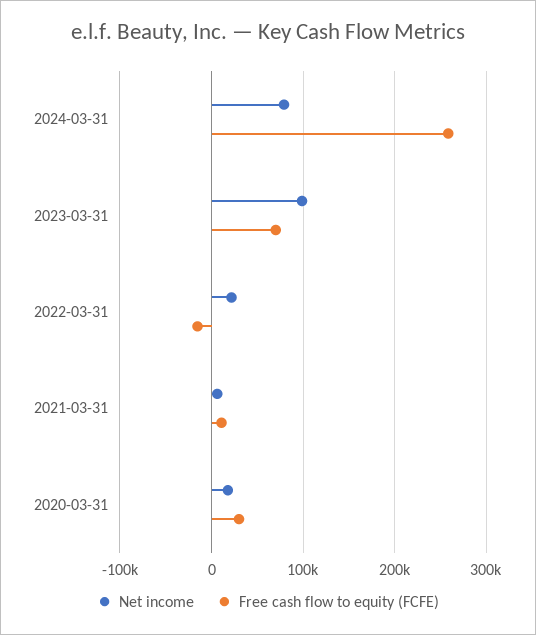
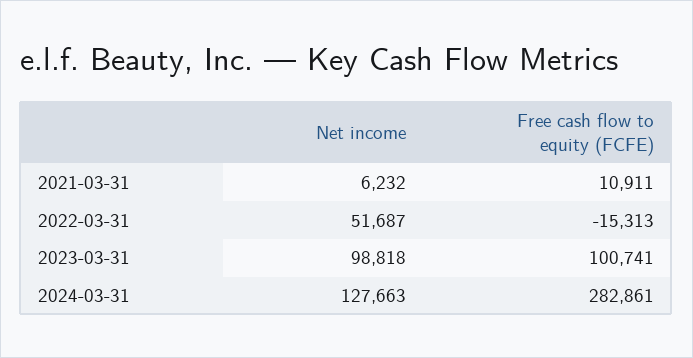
  {
    "Net income": {
-     "2024-03-31": 80000,
+     "2024-03-31": 127663,
      "2023-03-31": 98818,
-     "2022-03-31": 20000,
+     "2022-03-31": 51687,
-     "2021-03-31": 6232,
+     "2021-03-31": 6232
-     "2020-03-31": 20000
    },
    "Free cash flow to equity (FCFE)": {
-     "2024-03-31": 260000,
+     "2024-03-31": 282861,
-     "2023-03-31": 70000,
+     "2023-03-31": 100741,
      "2022-03-31": -15313,
-     "2021-03-31": 10911,
+     "2021-03-31": 10911
-     "2020-03-31": 30000
    }
  }

